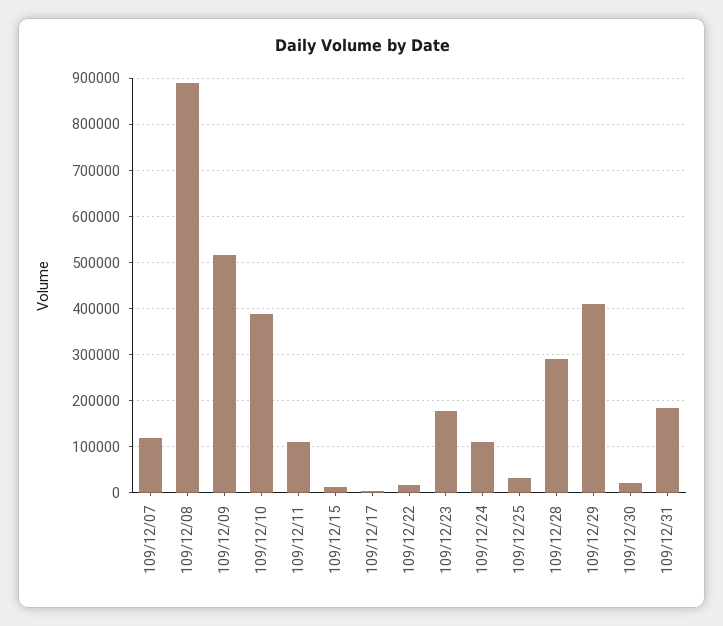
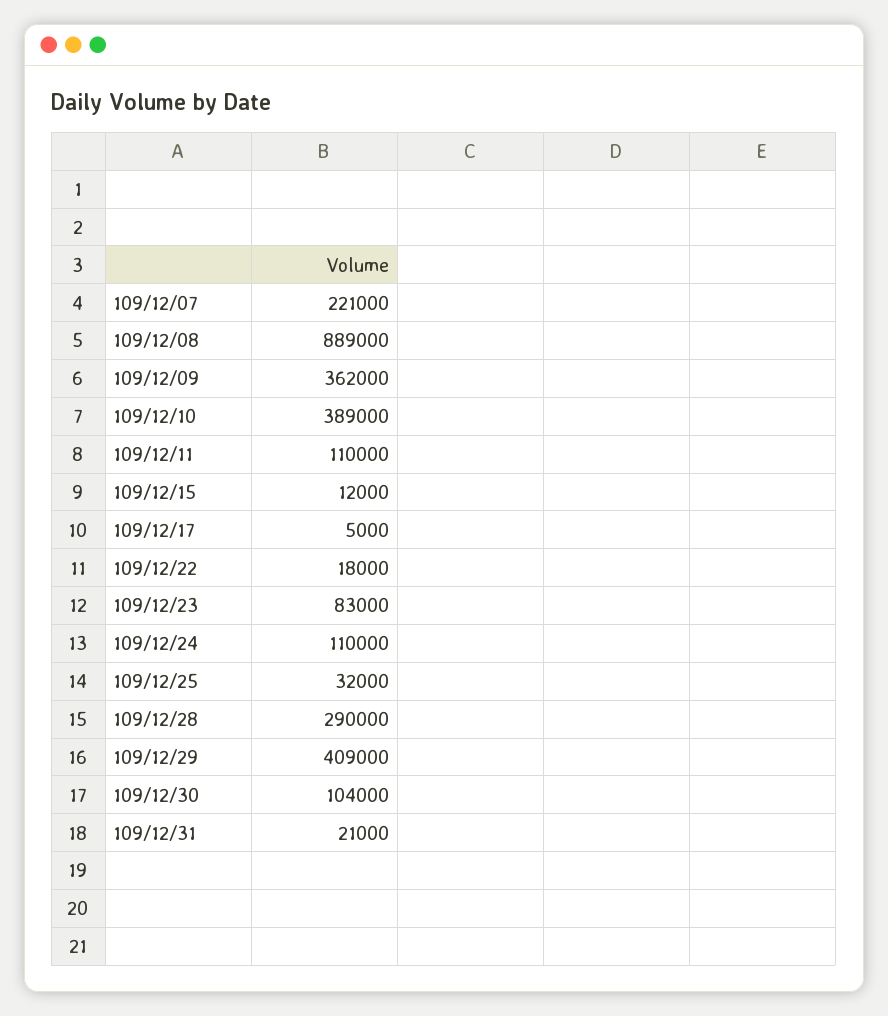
  {
-   "109/12/07": 120000,
+   "109/12/07": 221000,
    "109/12/08": 889000,
-   "109/12/09": 520000,
+   "109/12/09": 362000,
    "109/12/10": 389000,
    "109/12/11": 110000,
    "109/12/15": 12000,
    "109/12/17": 5000,
    "109/12/22": 18000,
-   "109/12/23": 180000,
+   "109/12/23": 83000,
    "109/12/24": 110000,
    "109/12/25": 32000,
    "109/12/28": 290000,
    "109/12/29": 409000,
-   "109/12/30": 20000,
+   "109/12/30": 104000,
-   "109/12/31": 180000
+   "109/12/31": 21000
  }

